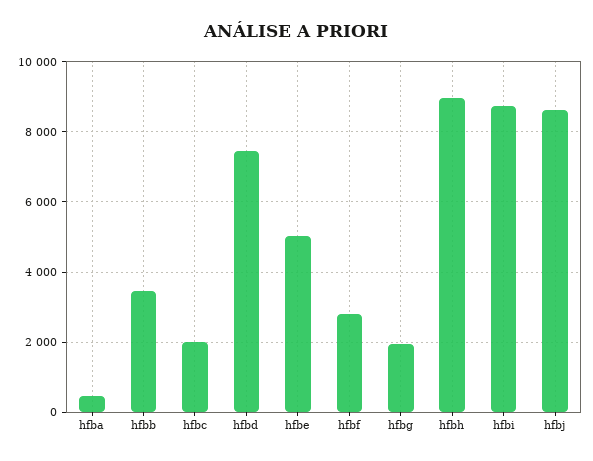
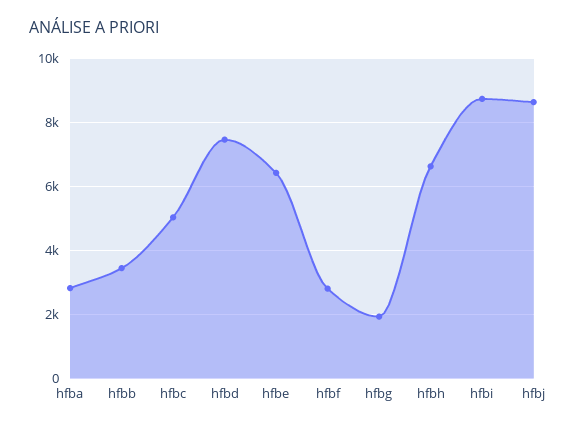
  {
-   "hfba": 400,
+   "hfba": 2800,
    "hfbb": 3400,
-   "hfbc": 2000,
+   "hfbc": 5000,
    "hfbd": 7400,
-   "hfbe": 5000,
+   "hfbe": 6400,
    "hfbf": 2800,
    "hfbg": 2000,
-   "hfbh": 9000,
+   "hfbh": 6600,
    "hfbi": 8800,
    "hfbj": 8600
  }

